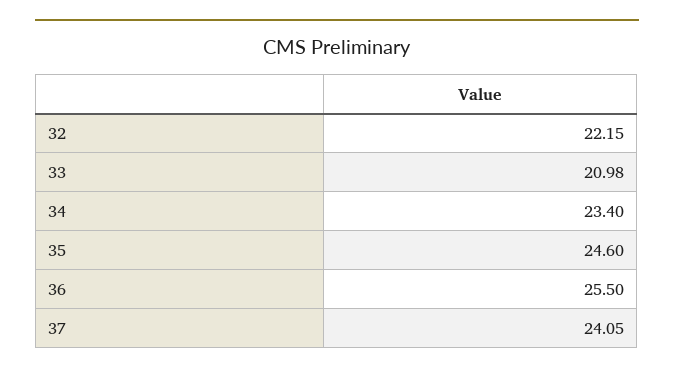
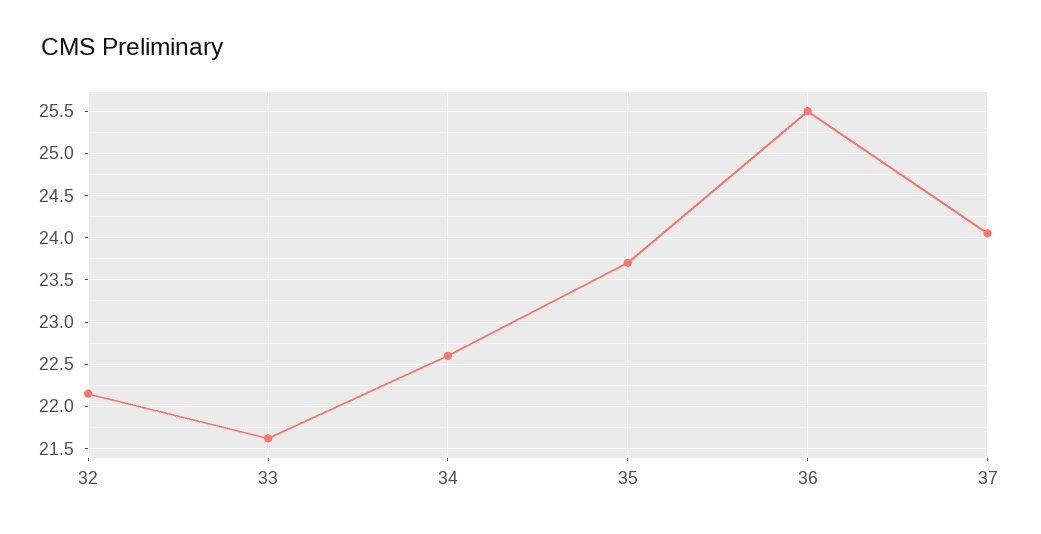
  {
    "32": 22.15,
-   "33": 20.98,
+   "33": 21.6,
-   "34": 23.4,
+   "34": 22.6,
-   "35": 24.6,
+   "35": 23.7,
    "36": 25.5,
    "37": 24.05
  }

